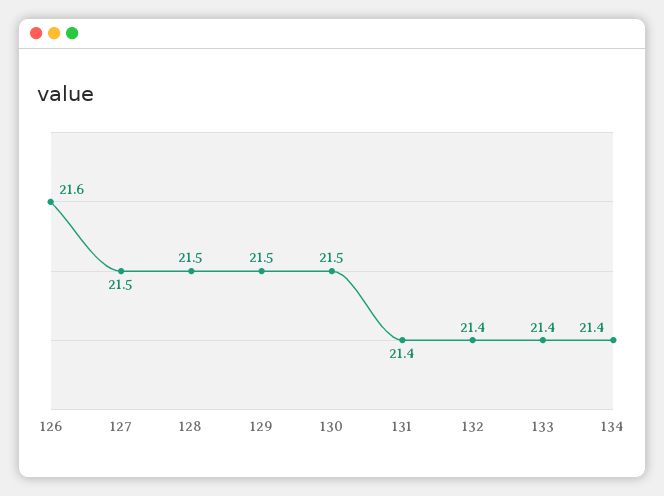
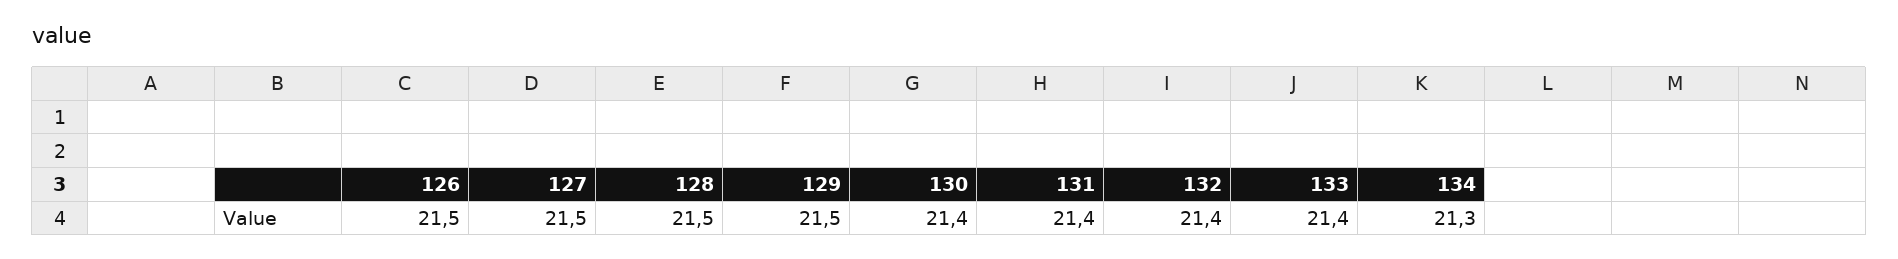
  {
-   "126": 21.6,
+   "126": 21.5,
    "127": 21.5,
    "128": 21.5,
    "129": 21.5,
-   "130": 21.5,
+   "130": 21.4,
    "131": 21.4,
    "132": 21.4,
    "133": 21.4,
-   "134": 21.4
+   "134": 21.3
  }

